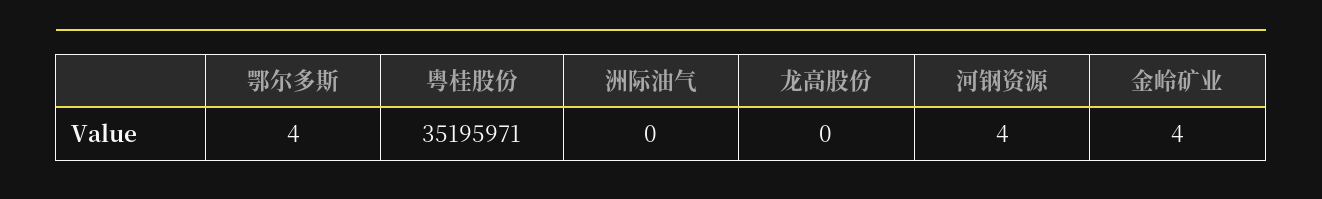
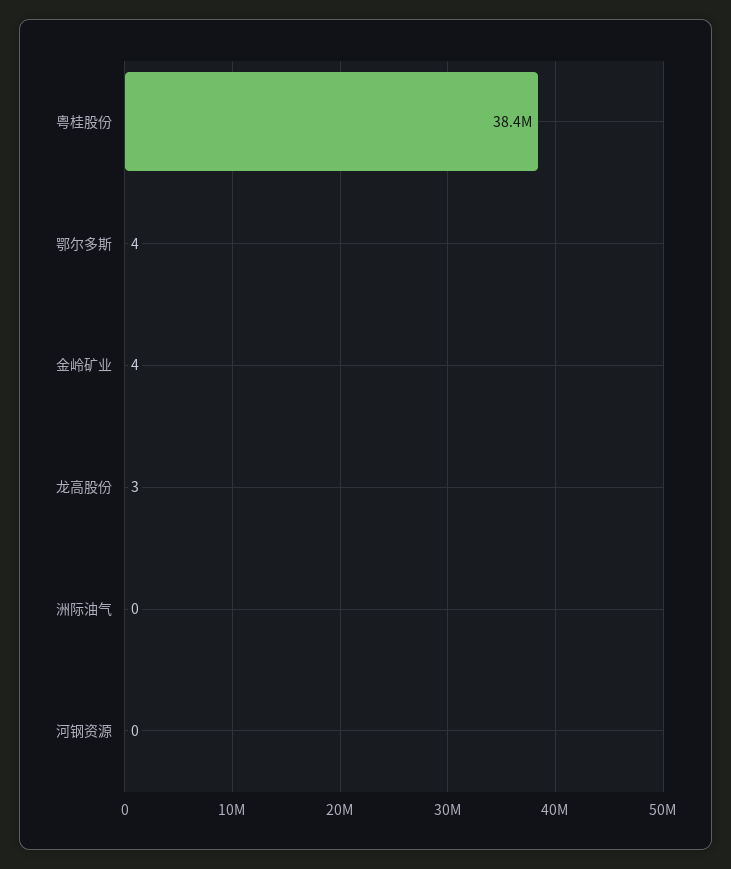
  {
    "鄂尔多斯": 4,
-   "粤桂股份": 35195971,
+   "粤桂股份": 38400000,
    "洲际油气": 0,
-   "龙高股份": 0,
+   "龙高股份": 3,
-   "河钢资源": 4,
+   "河钢资源": 0,
    "金岭矿业": 4
  }

